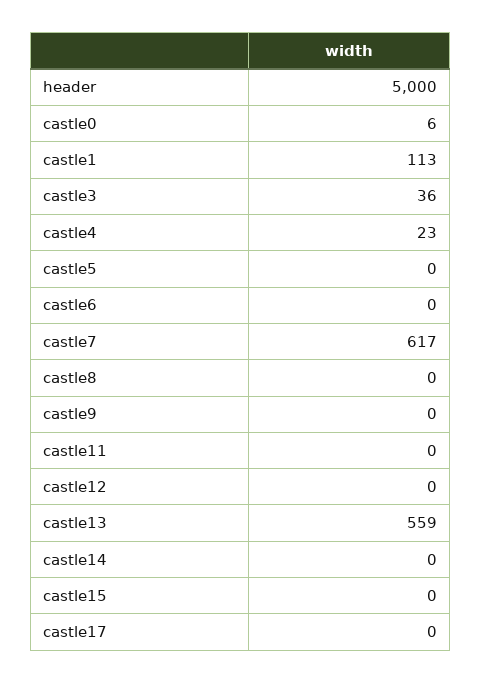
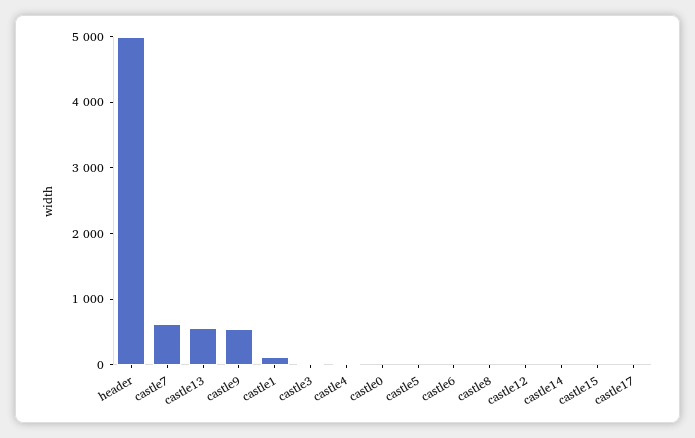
  {
    "header": 5000,
    "castle0": 6,
    "castle1": 113,
    "castle3": 36,
    "castle4": 23,
    "castle5": 0,
    "castle6": 0,
    "castle7": 617,
    "castle8": 0,
-   "castle9": 0,
+   "castle9": 600,
-   "castle11": 0,
    "castle12": 0,
    "castle13": 559,
    "castle14": 0,
    "castle15": 0,
    "castle17": 0
  }

